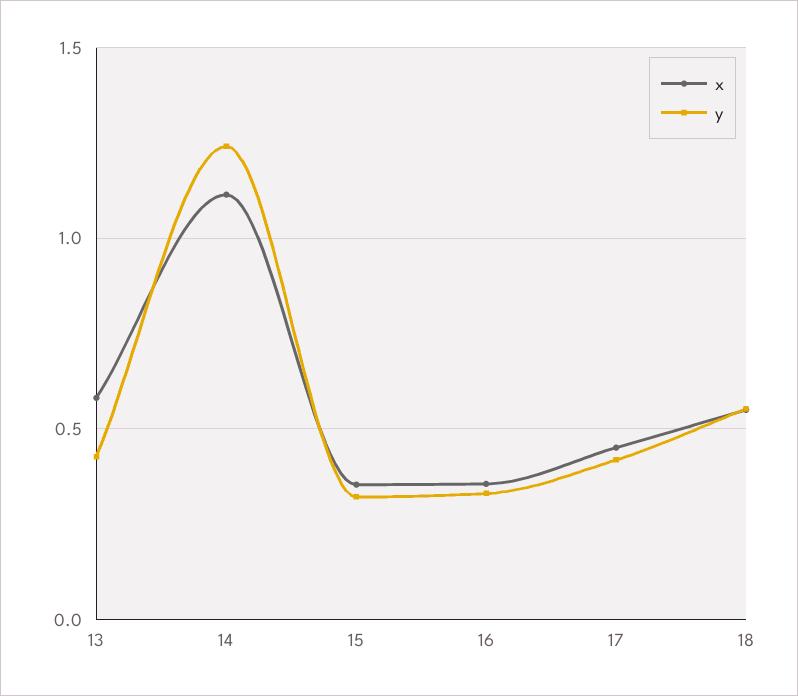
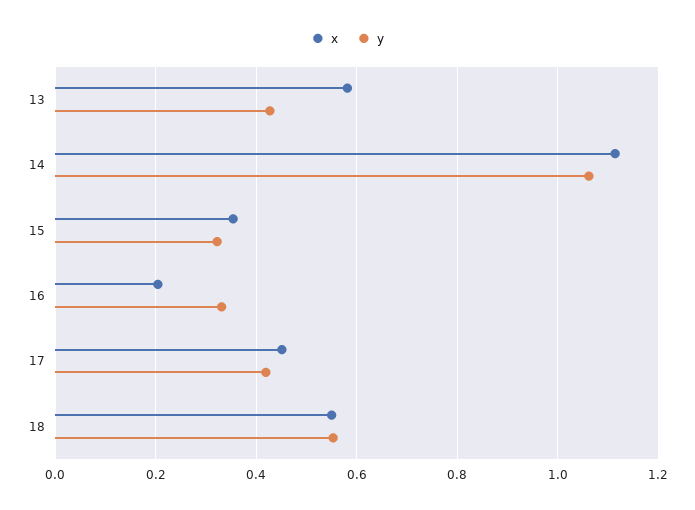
  {
    "x": {
      "13": 0.58,
      "14": 1.12,
      "15": 0.36,
-     "16": 0.35,
+     "16": 0.2,
      "17": 0.46,
      "18": 0.56
    },
    "y": {
      "13": 0.42,
-     "14": 1.25,
+     "14": 1.06,
      "15": 0.32,
      "16": 0.34,
      "17": 0.42,
      "18": 0.56
    }
  }

